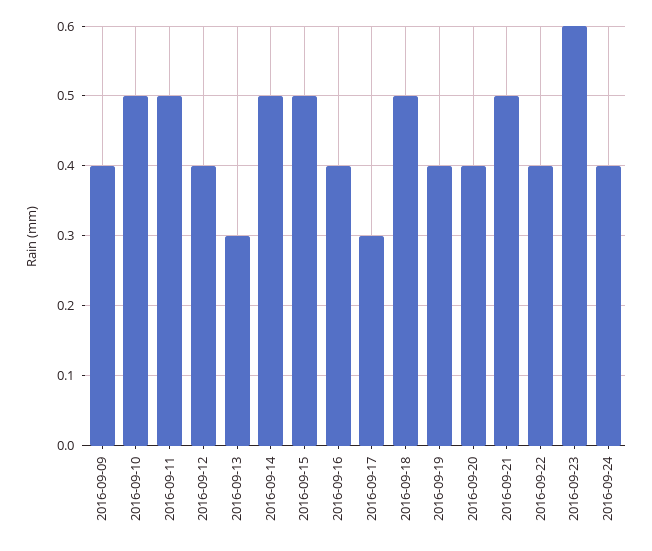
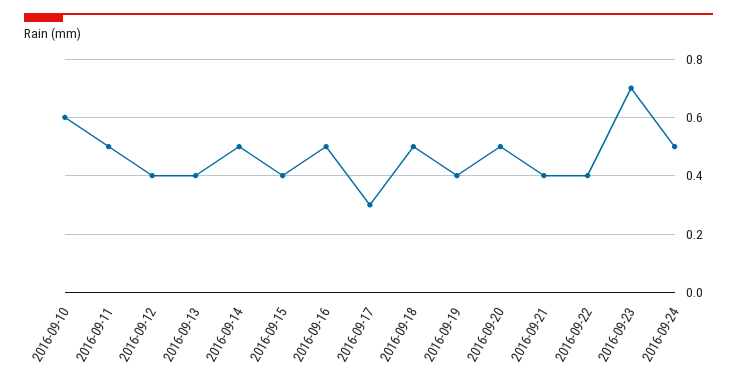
  {
-   "2016-09-09": 0.4,
-   "2016-09-10": 0.5,
+   "2016-09-10": 0.6,
    "2016-09-11": 0.5,
    "2016-09-12": 0.4,
-   "2016-09-13": 0.3,
+   "2016-09-13": 0.4,
    "2016-09-14": 0.5,
-   "2016-09-15": 0.5,
+   "2016-09-15": 0.4,
-   "2016-09-16": 0.4,
+   "2016-09-16": 0.5,
    "2016-09-17": 0.3,
    "2016-09-18": 0.5,
    "2016-09-19": 0.4,
-   "2016-09-20": 0.4,
+   "2016-09-20": 0.5,
-   "2016-09-21": 0.5,
+   "2016-09-21": 0.4,
    "2016-09-22": 0.4,
-   "2016-09-23": 0.6,
+   "2016-09-23": 0.7,
-   "2016-09-24": 0.4
+   "2016-09-24": 0.5
  }

